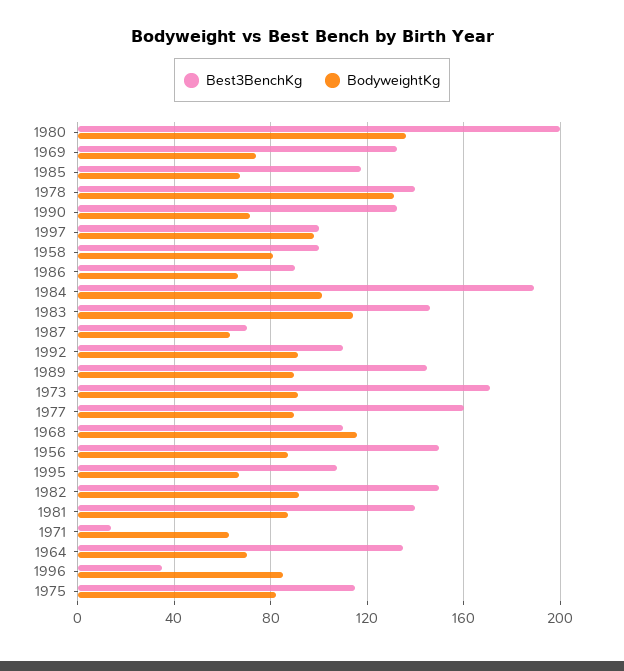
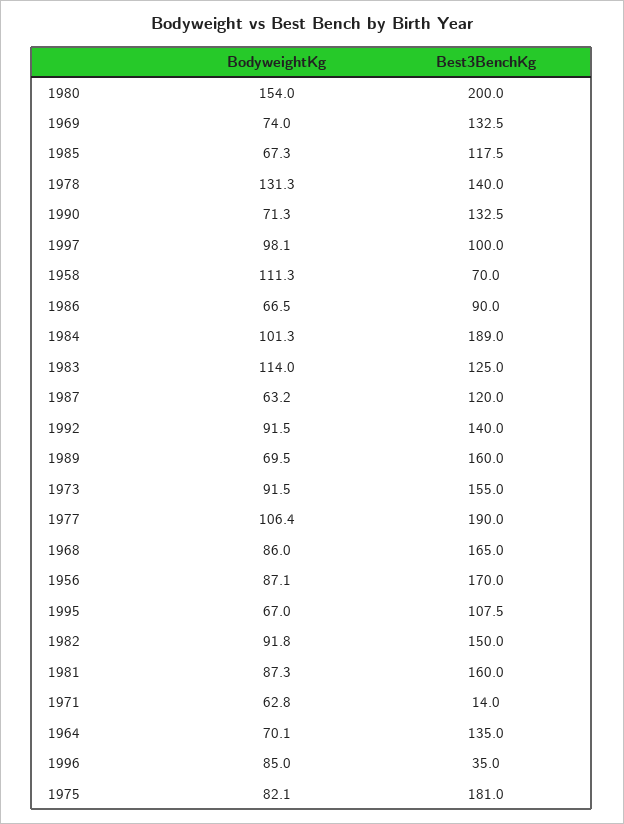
  {
    "Best3BenchKg": {
      "1980": 200,
      "1969": 132.5,
      "1985": 117.5,
      "1978": 140,
      "1990": 132.5,
      "1997": 100,
-     "1958": 100,
+     "1958": 70,
      "1986": 90,
      "1984": 189,
-     "1983": 145,
+     "1983": 125,
-     "1987": 70,
+     "1987": 120,
-     "1992": 110,
+     "1992": 140,
-     "1989": 145,
+     "1989": 160,
-     "1973": 170,
+     "1973": 155,
-     "1977": 160,
+     "1977": 190,
-     "1968": 110,
+     "1968": 165,
-     "1956": 150,
+     "1956": 170,
      "1995": 107.5,
      "1982": 150,
-     "1981": 140,
+     "1981": 160,
      "1971": 14,
      "1964": 135,
      "1996": 35,
-     "1975": 115
+     "1975": 181
    },
    "BodyweightKg": {
-     "1980": 135,
+     "1980": 154,
      "1969": 74,
      "1985": 67.3,
      "1978": 131.3,
      "1990": 71.3,
      "1997": 98.1,
-     "1958": 80,
+     "1958": 111.3,
      "1986": 66.5,
      "1984": 101.3,
      "1983": 114,
      "1987": 63.2,
      "1992": 91.5,
-     "1989": 90,
+     "1989": 69.5,
      "1973": 91.5,
-     "1977": 90,
+     "1977": 106.4,
-     "1968": 115,
+     "1968": 86,
      "1956": 87.1,
      "1995": 67,
      "1982": 91.8,
      "1981": 87.3,
      "1971": 62.8,
      "1964": 70.1,
      "1996": 85,
      "1975": 82.1
    }
  }

